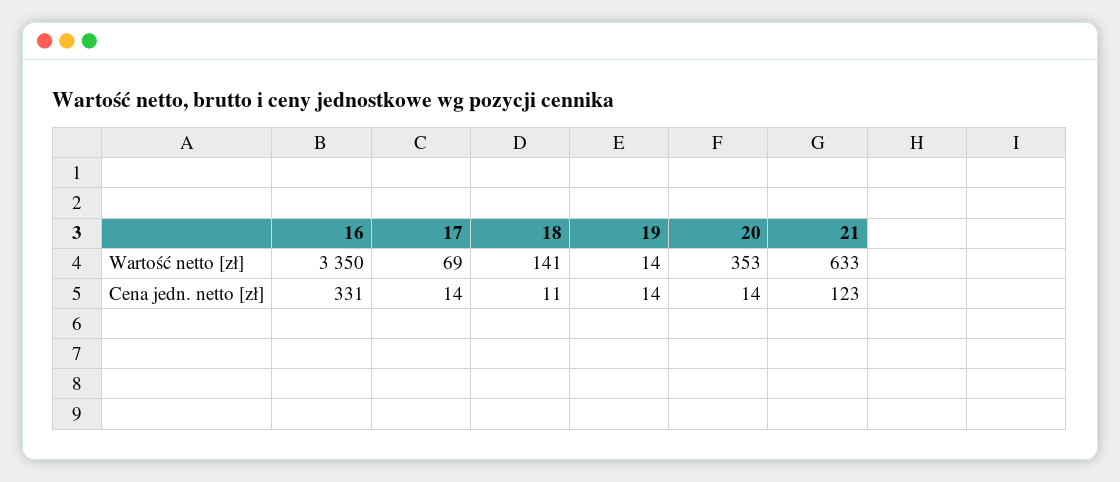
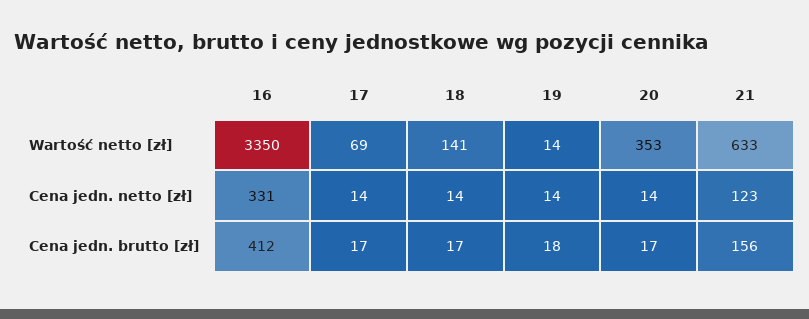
  {
    "16": {
      "Wartość netto [zł]": 3350,
-     "Cena jedn. netto [zł]": 331
+     "Cena jedn. netto [zł]": 331,
+     "Cena jedn. brutto [zł]": 412
    },
    "17": {
      "Wartość netto [zł]": 69,
-     "Cena jedn. netto [zł]": 14
+     "Cena jedn. netto [zł]": 14,
+     "Cena jedn. brutto [zł]": 17
    },
    "18": {
      "Wartość netto [zł]": 141,
-     "Cena jedn. netto [zł]": 11
+     "Cena jedn. netto [zł]": 14,
+     "Cena jedn. brutto [zł]": 17
    },
    "19": {
      "Wartość netto [zł]": 14,
-     "Cena jedn. netto [zł]": 14
+     "Cena jedn. netto [zł]": 14,
+     "Cena jedn. brutto [zł]": 18
    },
    "20": {
      "Wartość netto [zł]": 353,
-     "Cena jedn. netto [zł]": 14
+     "Cena jedn. netto [zł]": 14,
+     "Cena jedn. brutto [zł]": 17
    },
    "21": {
      "Wartość netto [zł]": 633,
-     "Cena jedn. netto [zł]": 123
+     "Cena jedn. netto [zł]": 123,
+     "Cena jedn. brutto [zł]": 156
    }
  }

